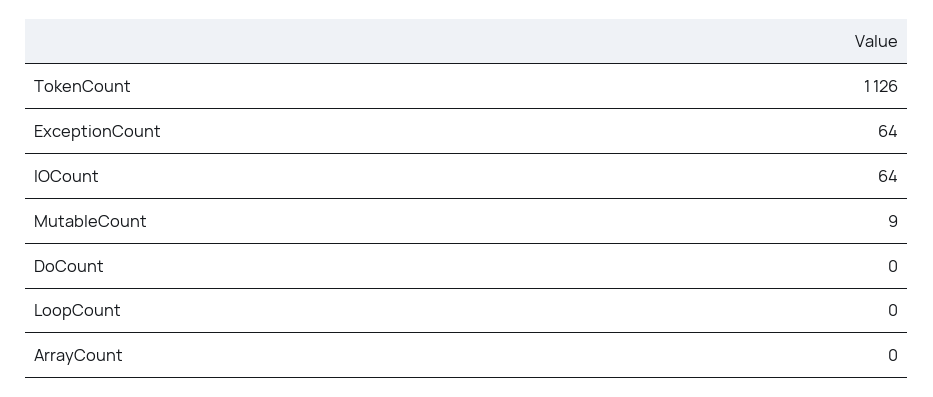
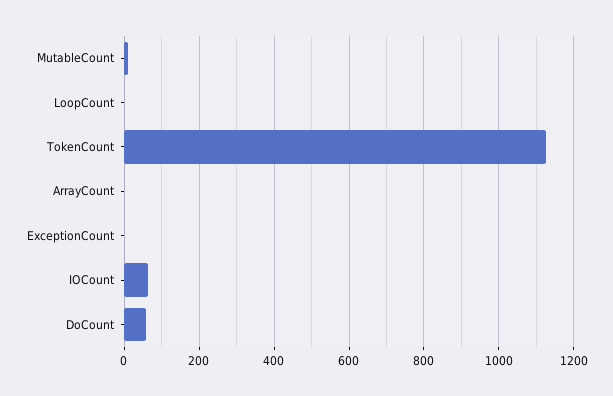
  {
    "TokenCount": 1126,
-   "ExceptionCount": 64,
+   "ExceptionCount": 0,
    "IOCount": 64,
    "MutableCount": 9,
-   "DoCount": 0,
+   "DoCount": 60,
    "LoopCount": 0,
    "ArrayCount": 0
  }

